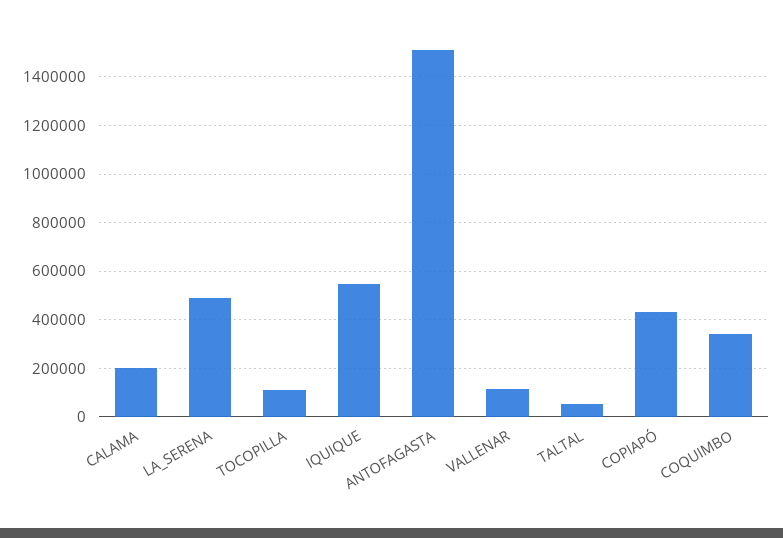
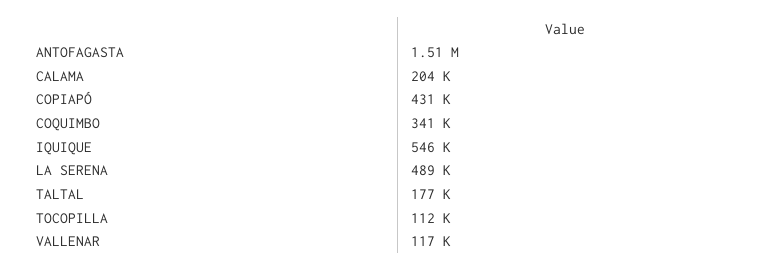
  {
    "CALAMA": 204000,
    "LA_SERENA": 489000,
    "TOCOPILLA": 112000,
    "IQUIQUE": 546000,
    "ANTOFAGASTA": 1510000,
    "VALLENAR": 117000,
-   "TALTAL": 50000,
+   "TALTAL": 177000,
    "COPIAPÓ": 431000,
    "COQUIMBO": 341000
  }

